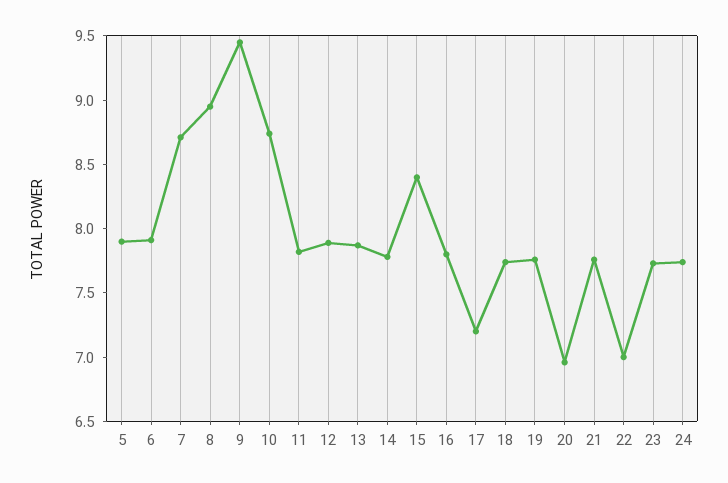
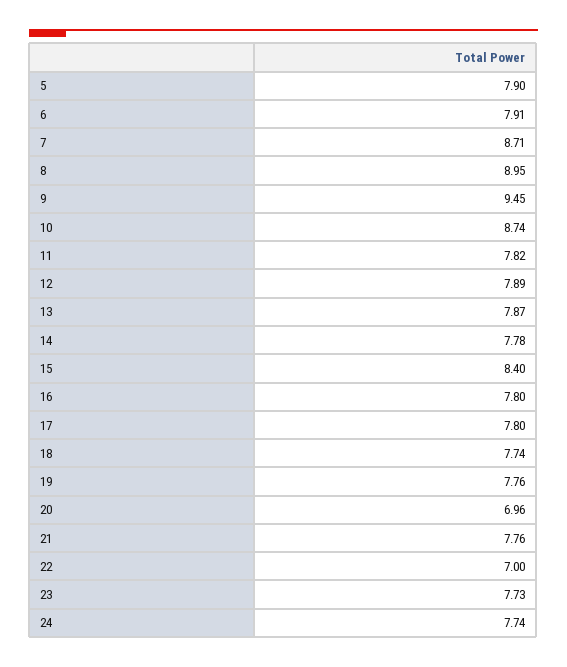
  {
    "5": 7.9,
    "6": 7.91,
    "7": 8.71,
    "8": 8.95,
    "9": 9.45,
    "10": 8.74,
    "11": 7.82,
    "12": 7.89,
    "13": 7.87,
    "14": 7.78,
    "15": 8.4,
    "16": 7.8,
-   "17": 7.2,
+   "17": 7.8,
    "18": 7.74,
    "19": 7.76,
    "20": 6.96,
    "21": 7.76,
    "22": 7,
    "23": 7.73,
    "24": 7.74
  }

